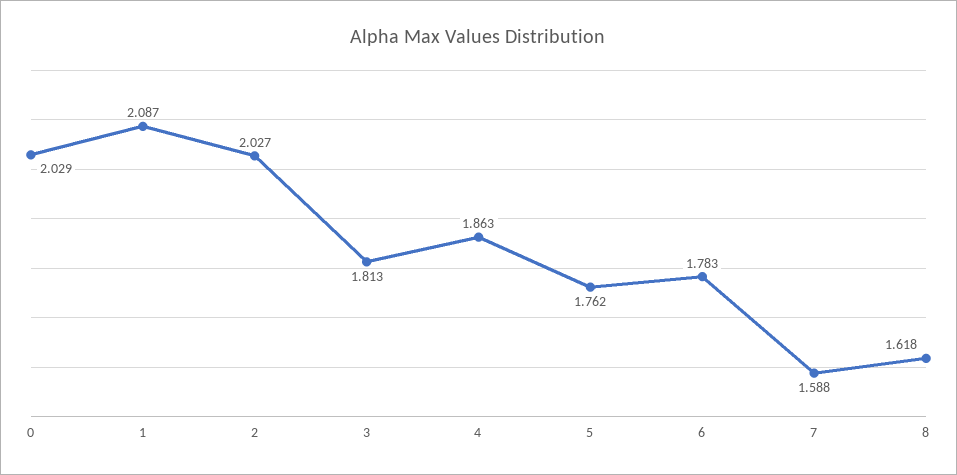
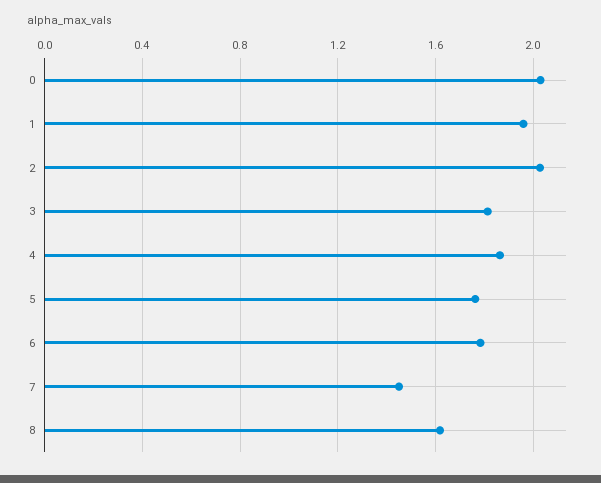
  {
    "0": 2.029,
-   "1": 2.087,
+   "1": 1.95,
    "2": 2.027,
    "3": 1.813,
    "4": 1.863,
    "5": 1.762,
    "6": 1.783,
-   "7": 1.588,
+   "7": 1.45,
    "8": 1.618
  }

